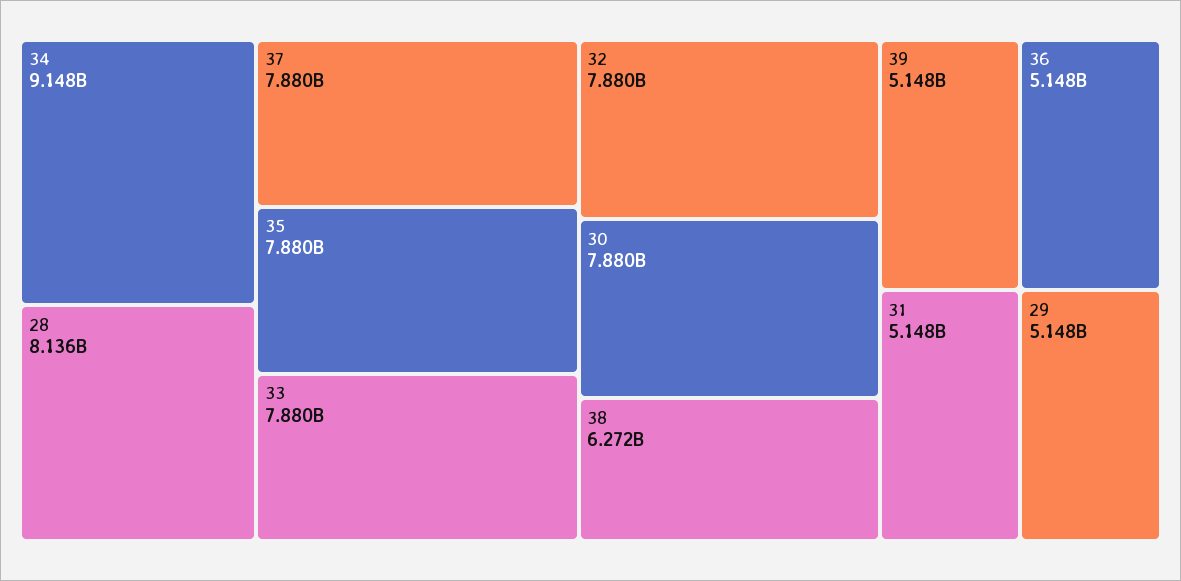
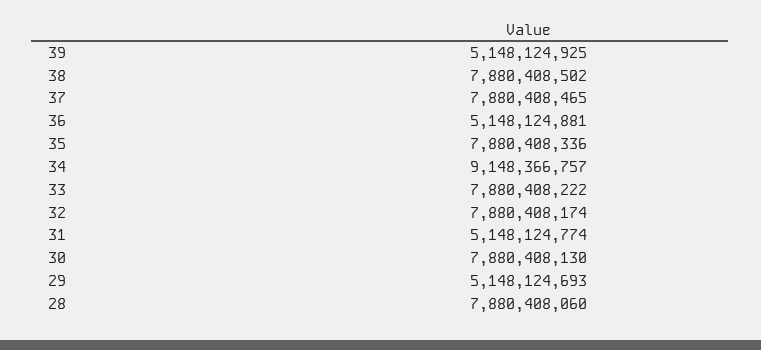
  {
    "34": 9148366757,
-   "28": 8136000000,
+   "28": 7880408060,
    "37": 7880408465,
    "35": 7880408336,
    "33": 7880408222,
    "32": 7880408174,
    "30": 7880408130,
-   "38": 6272000000,
+   "38": 7880408502,
    "39": 5148124925,
    "36": 5148124881,
    "31": 5148124774,
    "29": 5148124693
  }

